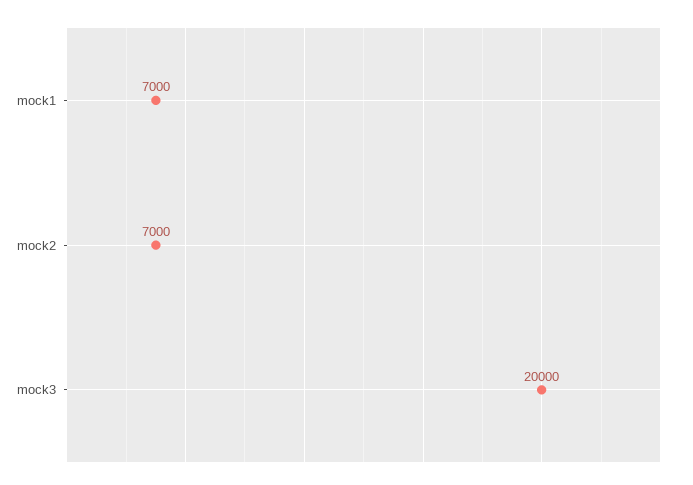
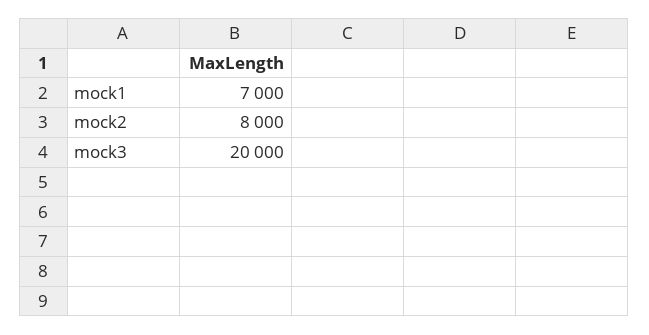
  {
    "mock1": 7000,
-   "mock2": 7000,
+   "mock2": 8000,
    "mock3": 20000
  }

